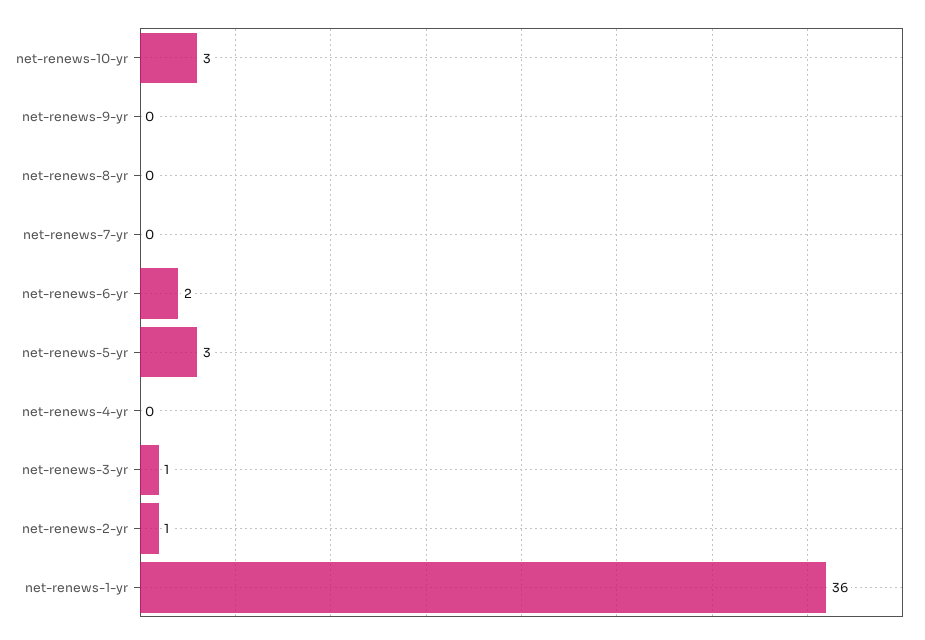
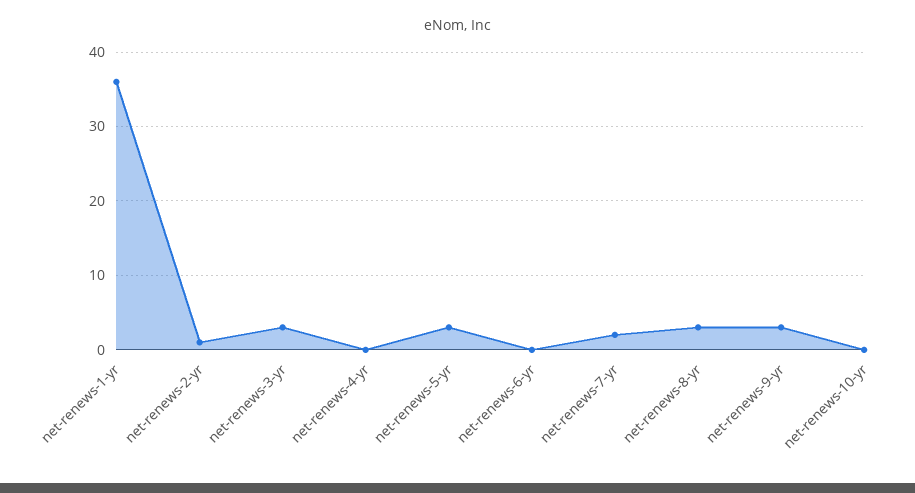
  {
-   "net-renews-10-yr": 3,
+   "net-renews-10-yr": 0,
-   "net-renews-9-yr": 0,
+   "net-renews-9-yr": 3,
-   "net-renews-8-yr": 0,
+   "net-renews-8-yr": 3,
-   "net-renews-7-yr": 0,
+   "net-renews-7-yr": 2,
-   "net-renews-6-yr": 2,
+   "net-renews-6-yr": 0,
    "net-renews-5-yr": 3,
    "net-renews-4-yr": 0,
-   "net-renews-3-yr": 1,
+   "net-renews-3-yr": 3,
    "net-renews-2-yr": 1,
    "net-renews-1-yr": 36
  }

